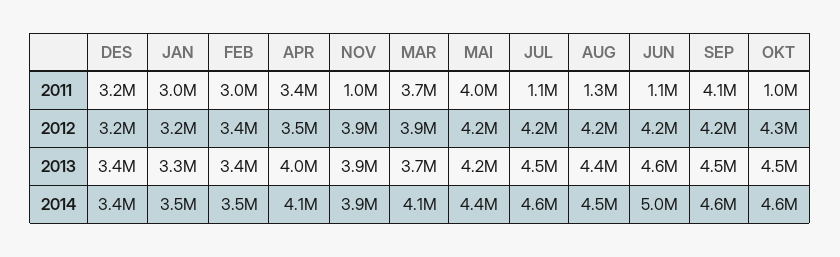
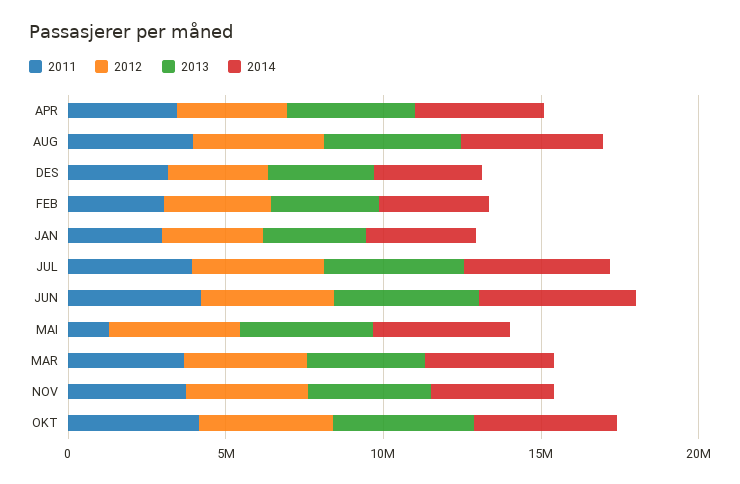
  {
    "2011": {
      "DES": 3200000,
      "JAN": 3000000,
      "FEB": 3000000,
      "APR": 3400000,
-     "NOV": 1000000,
+     "NOV": 4000000,
      "MAR": 3700000,
-     "MAI": 4000000,
+     "MAI": 1000000,
-     "JUL": 1100000,
+     "JUL": 4000000,
-     "AUG": 1300000,
+     "AUG": 4000000,
-     "JUN": 1100000,
+     "JUN": 4000000,
-     "SEP": 4100000,
-     "OKT": 1000000
+     "OKT": 4000000
    },
    "2012": {
      "DES": 3200000,
      "JAN": 3200000,
      "FEB": 3400000,
      "APR": 3500000,
      "NOV": 3900000,
      "MAR": 3900000,
      "MAI": 4200000,
      "JUL": 4200000,
      "AUG": 4200000,
      "JUN": 4200000,
-     "SEP": 4200000,
      "OKT": 4300000
    },
    "2013": {
      "DES": 3400000,
      "JAN": 3300000,
      "FEB": 3400000,
      "APR": 4000000,
      "NOV": 3900000,
      "MAR": 3700000,
      "MAI": 4200000,
      "JUL": 4500000,
      "AUG": 4400000,
      "JUN": 4600000,
-     "SEP": 4500000,
      "OKT": 4500000
    },
    "2014": {
      "DES": 3400000,
      "JAN": 3500000,
      "FEB": 3500000,
      "APR": 4100000,
      "NOV": 3900000,
      "MAR": 4100000,
      "MAI": 4400000,
      "JUL": 4600000,
      "AUG": 4500000,
      "JUN": 5000000,
-     "SEP": 4600000,
      "OKT": 4600000
    }
  }

